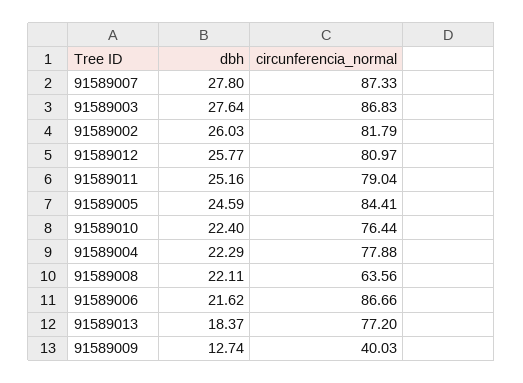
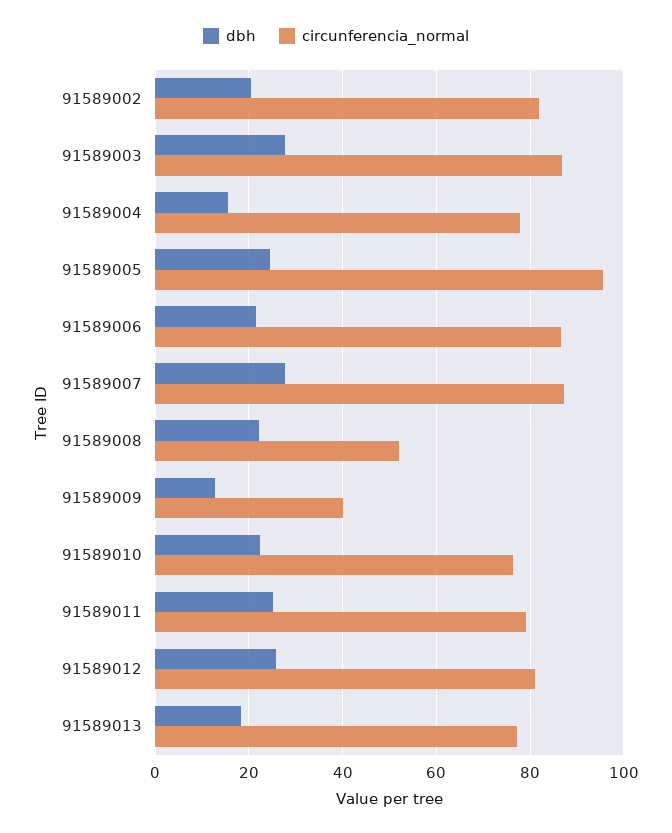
  {
    "dbh": {
      "91589007": 27.8,
      "91589003": 27.64,
-     "91589002": 26.03,
+     "91589002": 20,
      "91589012": 25.77,
      "91589011": 25.16,
      "91589005": 24.59,
      "91589010": 22.4,
-     "91589004": 22.29,
+     "91589004": 16,
      "91589008": 22.11,
      "91589006": 21.62,
      "91589013": 18.37,
      "91589009": 12.74
    },
    "circunferencia_normal": {
      "91589007": 87.33,
      "91589003": 86.83,
      "91589002": 81.79,
      "91589012": 80.97,
      "91589011": 79.04,
-     "91589005": 84.41,
+     "91589005": 96,
      "91589010": 76.44,
      "91589004": 77.88,
-     "91589008": 63.56,
+     "91589008": 52,
      "91589006": 86.66,
      "91589013": 77.2,
      "91589009": 40.03
    }
  }

